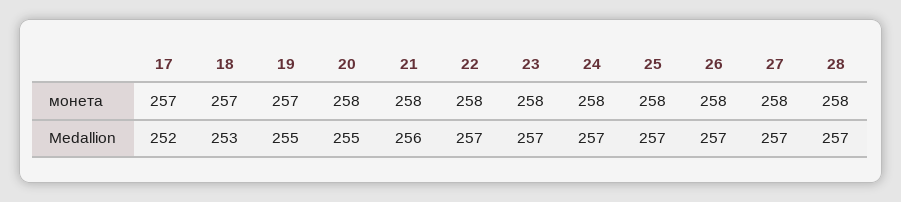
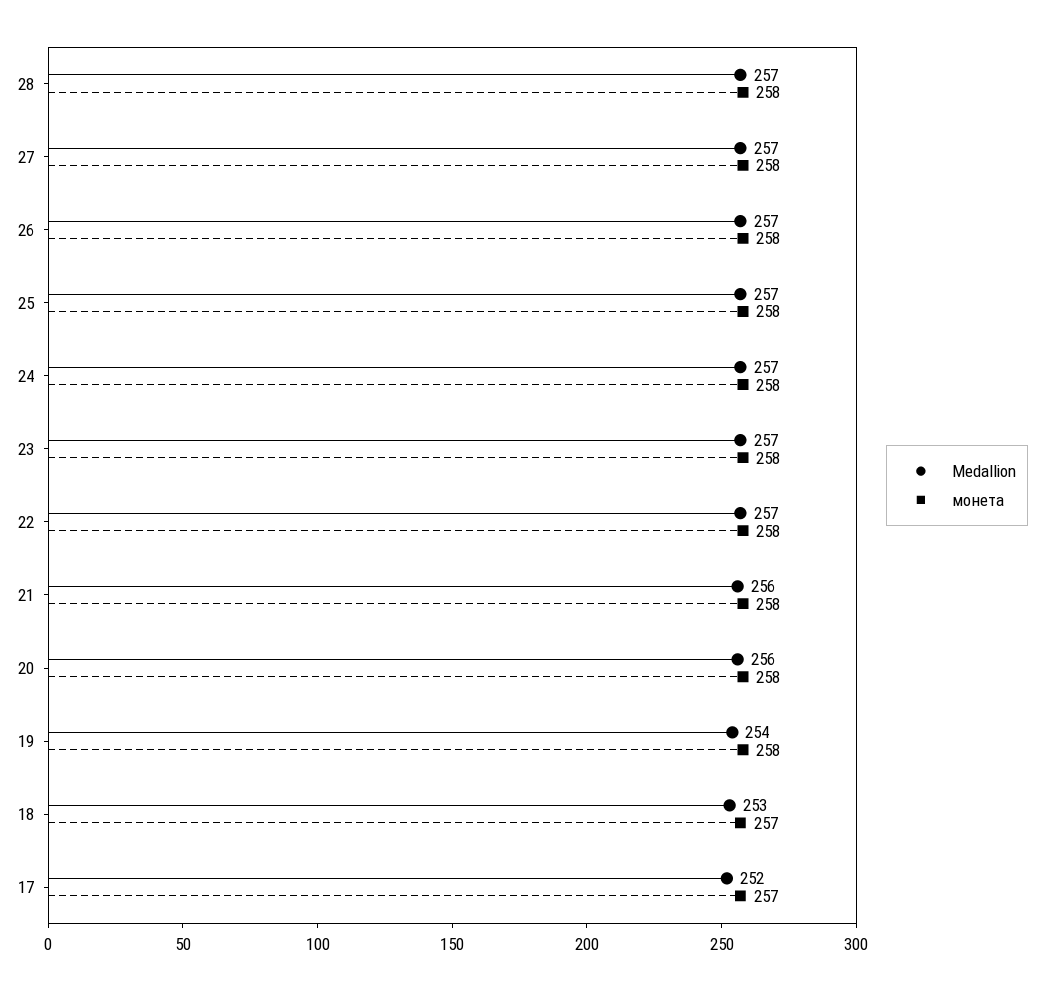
  {
    "монета": {
      "17": 257,
      "18": 257,
-     "19": 257,
+     "19": 258,
      "20": 258,
      "21": 258,
      "22": 258,
      "23": 258,
      "24": 258,
      "25": 258,
      "26": 258,
      "27": 258,
      "28": 258
    },
    "Medallion": {
      "17": 252,
      "18": 253,
-     "19": 255,
+     "19": 254,
-     "20": 255,
+     "20": 256,
      "21": 256,
      "22": 257,
      "23": 257,
      "24": 257,
      "25": 257,
      "26": 257,
      "27": 257,
      "28": 257
    }
  }

